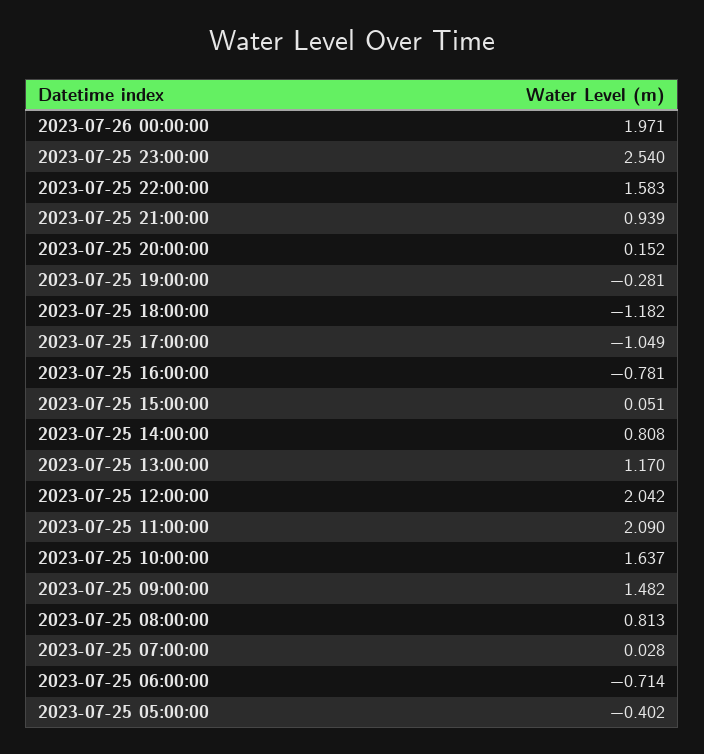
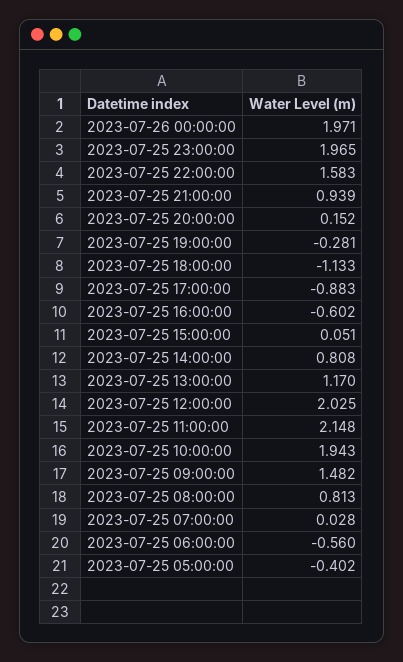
  {
    "2023-07-26 00:00:00": 1.971,
-   "2023-07-25 23:00:00": 2.54,
+   "2023-07-25 23:00:00": 1.965,
    "2023-07-25 22:00:00": 1.583,
    "2023-07-25 21:00:00": 0.939,
    "2023-07-25 20:00:00": 0.152,
    "2023-07-25 19:00:00": -0.281,
-   "2023-07-25 18:00:00": -1.182,
+   "2023-07-25 18:00:00": -1.133,
-   "2023-07-25 17:00:00": -1.049,
+   "2023-07-25 17:00:00": -0.883,
-   "2023-07-25 16:00:00": -0.781,
+   "2023-07-25 16:00:00": -0.602,
    "2023-07-25 15:00:00": 0.051,
    "2023-07-25 14:00:00": 0.808,
    "2023-07-25 13:00:00": 1.17,
-   "2023-07-25 12:00:00": 2.042,
+   "2023-07-25 12:00:00": 2.025,
-   "2023-07-25 11:00:00": 2.09,
+   "2023-07-25 11:00:00": 2.148,
-   "2023-07-25 10:00:00": 1.637,
+   "2023-07-25 10:00:00": 1.943,
    "2023-07-25 09:00:00": 1.482,
    "2023-07-25 08:00:00": 0.813,
    "2023-07-25 07:00:00": 0.028,
-   "2023-07-25 06:00:00": -0.714,
+   "2023-07-25 06:00:00": -0.56,
    "2023-07-25 05:00:00": -0.402
  }

